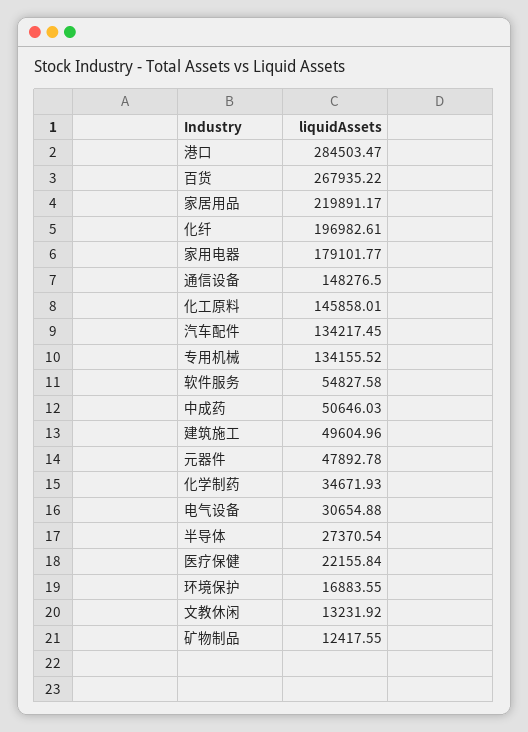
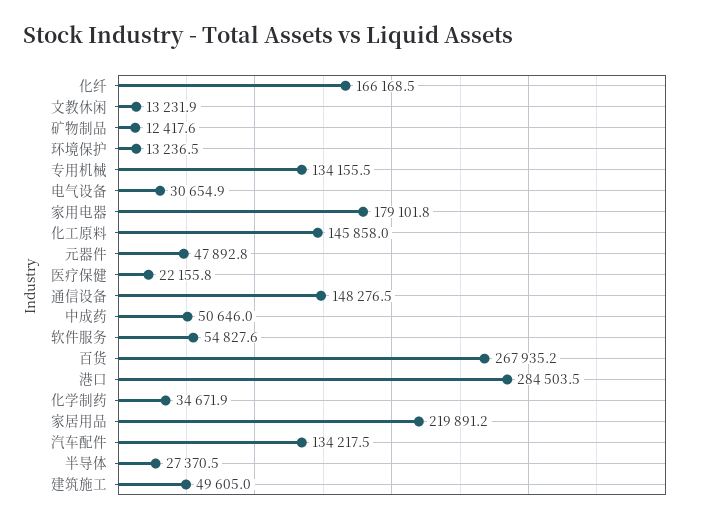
  {
    "港口": 284503.47,
    "百货": 267935.22,
    "家居用品": 219891.17,
-   "化纤": 196982.61,
+   "化纤": 166168.5,
    "家用电器": 179101.77,
    "通信设备": 148276.5,
    "化工原料": 145858.01,
    "汽车配件": 134217.45,
    "专用机械": 134155.52,
    "软件服务": 54827.58,
    "中成药": 50646.03,
    "建筑施工": 49604.96,
    "元器件": 47892.78,
    "化学制药": 34671.93,
    "电气设备": 30654.88,
    "半导体": 27370.54,
    "医疗保健": 22155.84,
-   "环境保护": 16883.55,
+   "环境保护": 13236.5,
    "文教休闲": 13231.92,
    "矿物制品": 12417.55
  }

